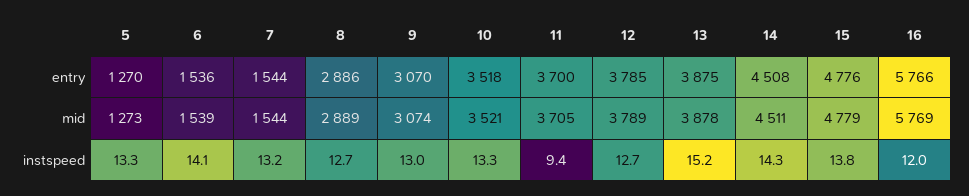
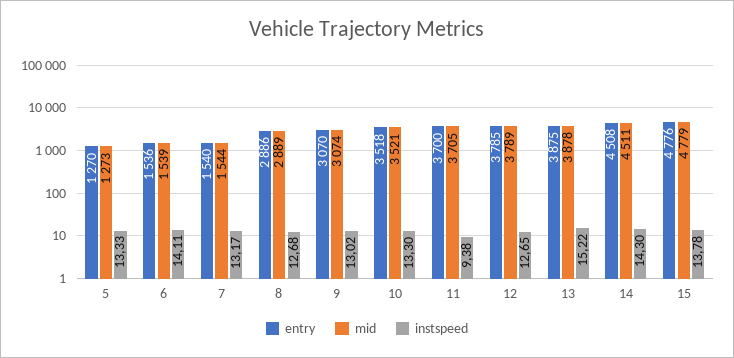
  {
    "entry": {
      "5": 1270,
      "6": 1536,
-     "7": 1544,
+     "7": 1540,
      "8": 2886,
      "9": 3070,
      "10": 3518,
      "11": 3700,
      "12": 3785,
      "13": 3875,
      "14": 4508,
-     "15": 4776,
+     "15": 4776
-     "16": 5766
    },
    "mid": {
      "5": 1273,
      "6": 1539,
      "7": 1544,
      "8": 2889,
      "9": 3074,
      "10": 3521,
      "11": 3705,
      "12": 3789,
      "13": 3878,
      "14": 4511,
-     "15": 4779,
+     "15": 4779
-     "16": 5769
    },
    "instspeed": {
      "5": 13.33,
      "6": 14.11,
      "7": 13.17,
      "8": 12.68,
      "9": 13.02,
      "10": 13.3,
      "11": 9.38,
      "12": 12.65,
      "13": 15.22,
      "14": 14.3,
-     "15": 13.78,
+     "15": 13.78
-     "16": 12
    }
  }

